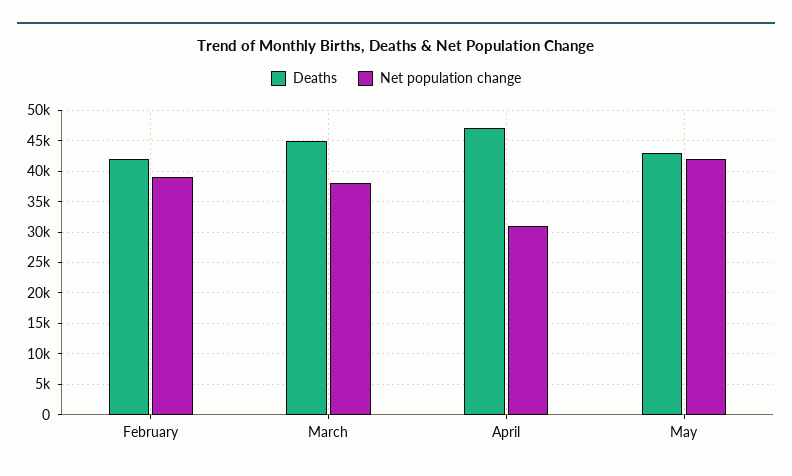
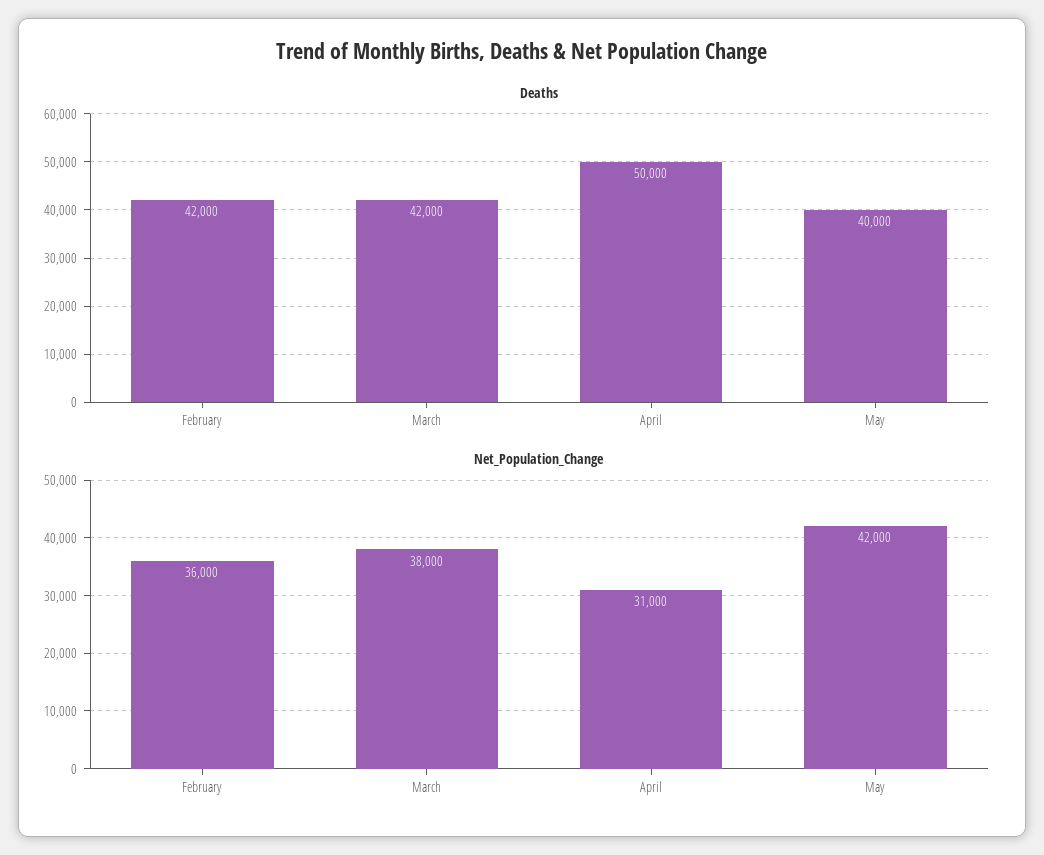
  {
    "Deaths": {
      "February": 42000,
-     "March": 45000,
+     "March": 42000,
-     "April": 47000,
+     "April": 50000,
-     "May": 43000
+     "May": 40000
    },
    "Net population change": {
-     "February": 39000,
+     "February": 36000,
      "March": 38000,
      "April": 31000,
      "May": 42000
    }
  }

